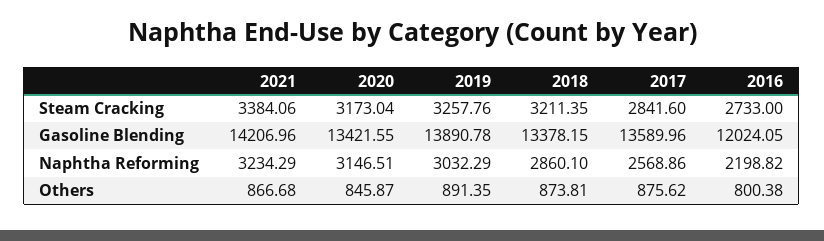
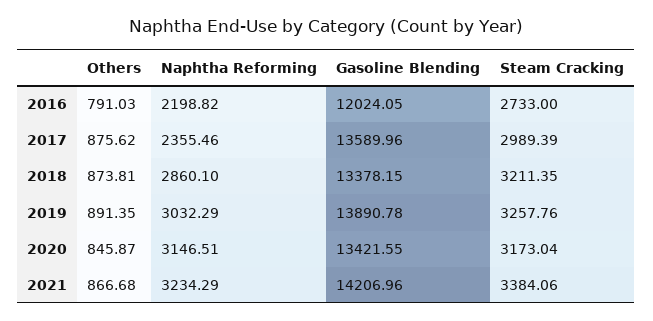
  {
    "2021": {
      "Steam Cracking": 3384.06,
      "Gasoline Blending": 14206.96,
      "Naphtha Reforming": 3234.29,
      "Others": 866.68
    },
    "2020": {
      "Steam Cracking": 3173.04,
      "Gasoline Blending": 13421.55,
      "Naphtha Reforming": 3146.51,
      "Others": 845.87
    },
    "2019": {
      "Steam Cracking": 3257.76,
      "Gasoline Blending": 13890.78,
      "Naphtha Reforming": 3032.29,
      "Others": 891.35
    },
    "2018": {
      "Steam Cracking": 3211.35,
      "Gasoline Blending": 13378.15,
      "Naphtha Reforming": 2860.1,
      "Others": 873.81
    },
    "2017": {
-     "Steam Cracking": 2841.6,
+     "Steam Cracking": 2989.39,
      "Gasoline Blending": 13589.96,
-     "Naphtha Reforming": 2568.86,
+     "Naphtha Reforming": 2355.46,
      "Others": 875.62
    },
    "2016": {
      "Steam Cracking": 2733,
      "Gasoline Blending": 12024.05,
      "Naphtha Reforming": 2198.82,
-     "Others": 800.38
+     "Others": 791.03
    }
  }

